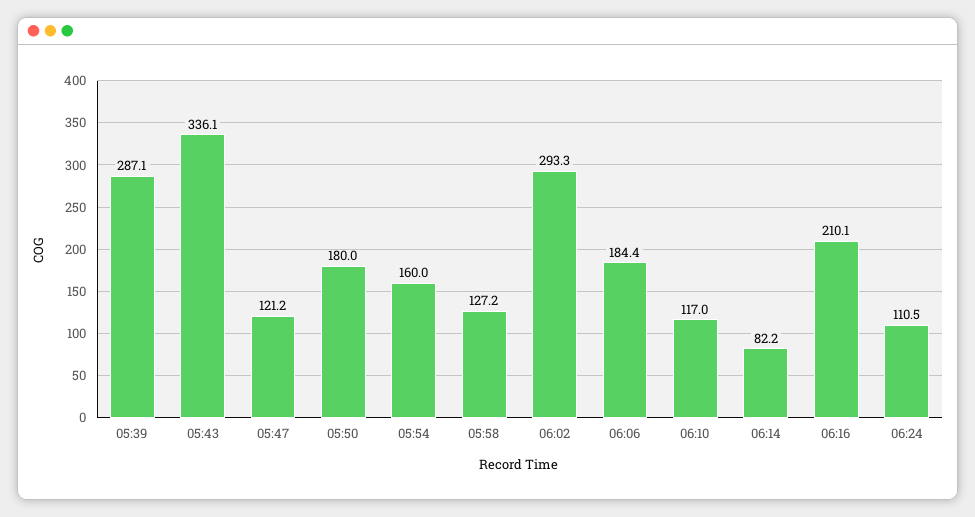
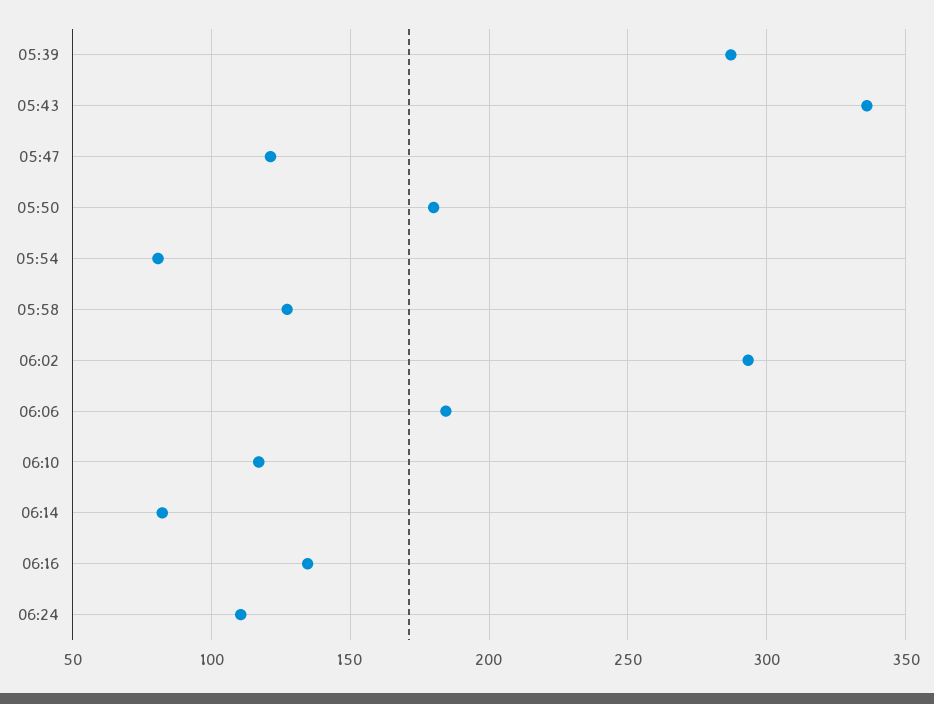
  {
    "05:39": 287.1,
    "05:43": 336.1,
    "05:47": 121.2,
    "05:50": 180,
-   "05:54": 160,
+   "05:54": 80,
    "05:58": 127.2,
    "06:02": 293.3,
    "06:06": 184.4,
    "06:10": 117,
    "06:14": 82.2,
-   "06:16": 210.1,
+   "06:16": 135,
    "06:24": 110.5
  }

